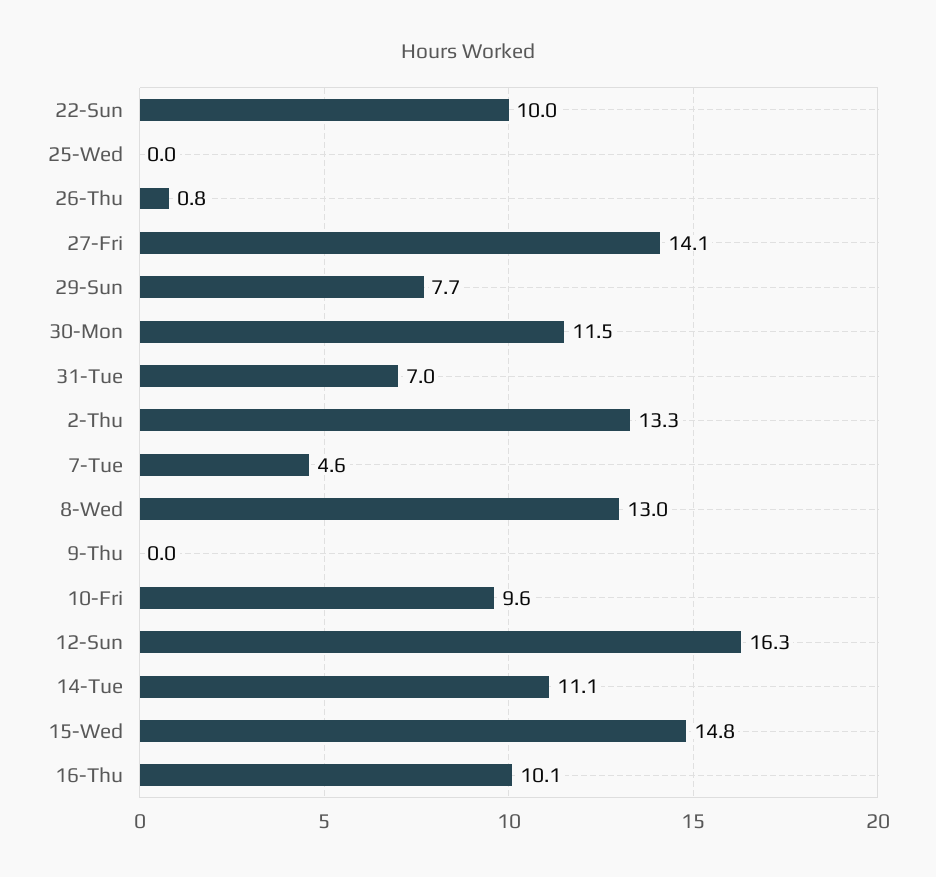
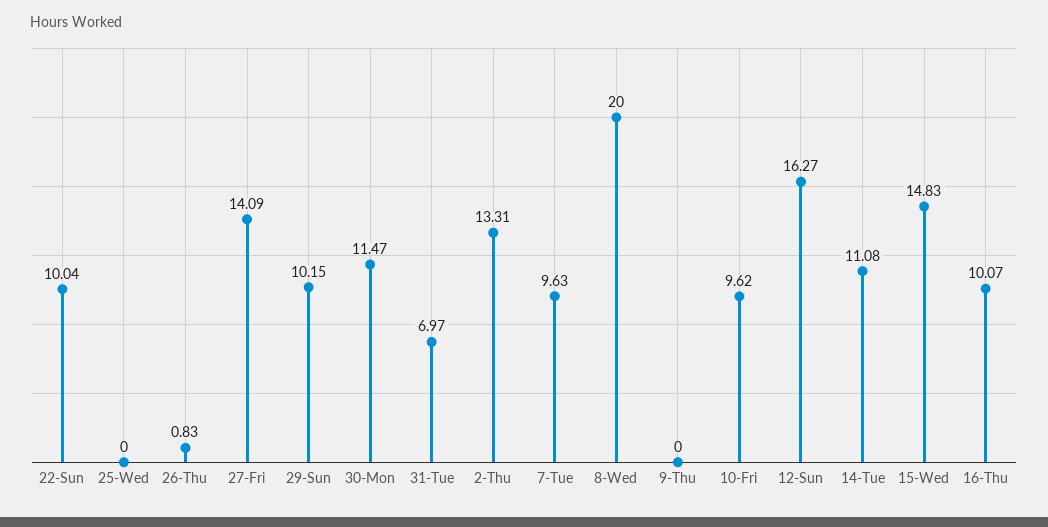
  {
    "22-Sun": 10.04,
    "25-Wed": 0,
    "26-Thu": 0.83,
    "27-Fri": 14.09,
-   "29-Sun": 7.7,
+   "29-Sun": 10.15,
    "30-Mon": 11.47,
    "31-Tue": 6.97,
    "2-Thu": 13.31,
-   "7-Tue": 4.6,
+   "7-Tue": 9.63,
-   "8-Wed": 13,
+   "8-Wed": 20,
    "9-Thu": 0,
    "10-Fri": 9.62,
    "12-Sun": 16.27,
    "14-Tue": 11.08,
    "15-Wed": 14.83,
    "16-Thu": 10.07
  }

